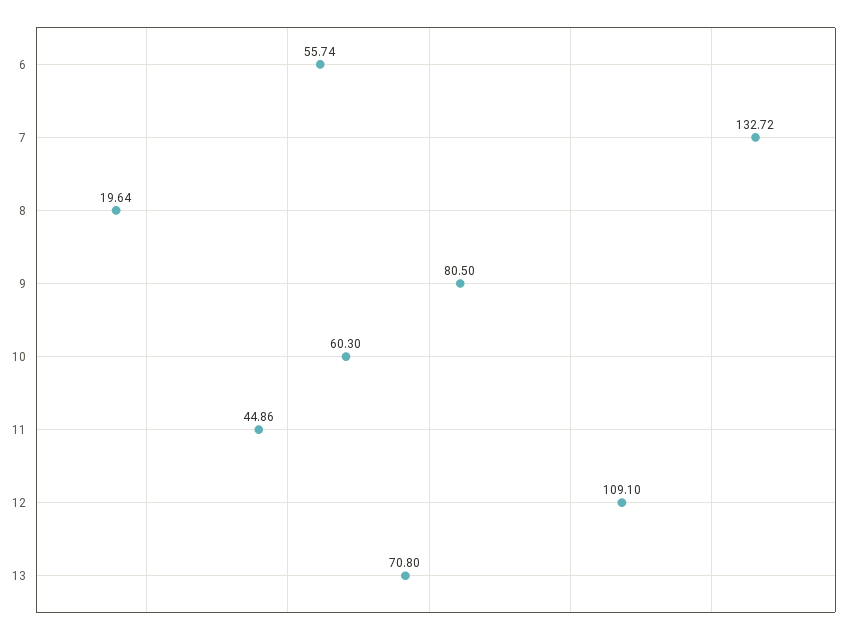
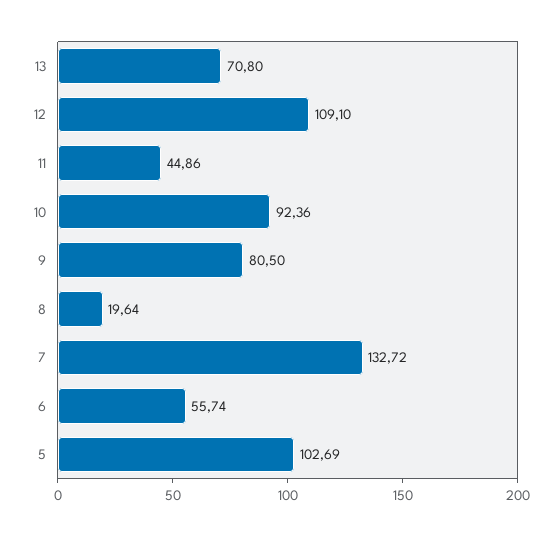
  {
    "6": 55.74,
    "7": 132.72,
    "8": 19.64,
    "9": 80.5,
-   "10": 60.3,
+   "10": 92.36,
    "11": 44.86,
    "12": 109.1,
-   "13": 70.8
+   "13": 70.8,
+   "5": 102.69
  }

